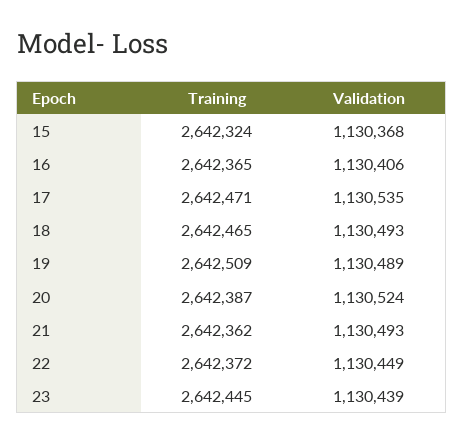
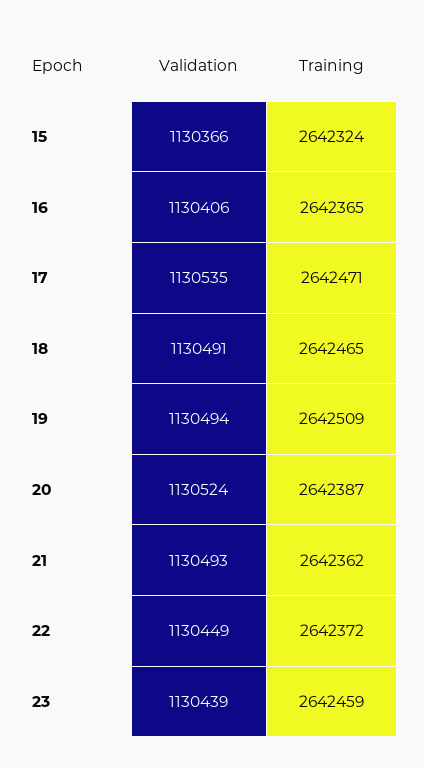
  {
    "Training": {
      "15": 2642324,
      "16": 2642365,
      "17": 2642471,
      "18": 2642465,
      "19": 2642509,
      "20": 2642387,
      "21": 2642362,
      "22": 2642372,
-     "23": 2642445
+     "23": 2642459
    },
    "Validation": {
-     "15": 1130368,
+     "15": 1130366,
      "16": 1130406,
      "17": 1130535,
-     "18": 1130493,
+     "18": 1130491,
-     "19": 1130489,
+     "19": 1130494,
      "20": 1130524,
      "21": 1130493,
      "22": 1130449,
      "23": 1130439
    }
  }

